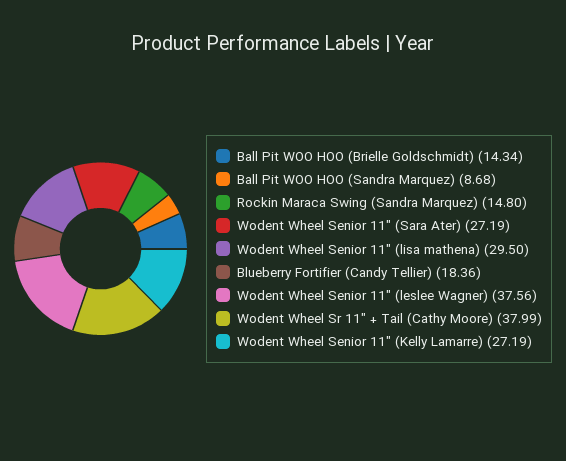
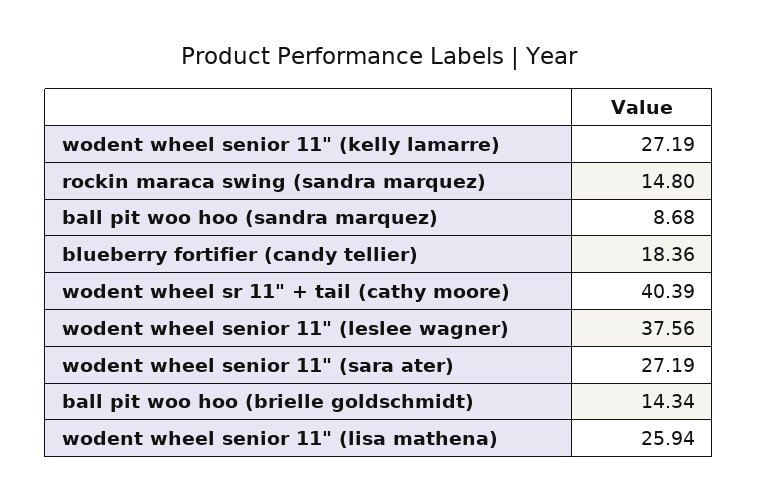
  {
    "Ball Pit WOO HOO (Brielle Goldschmidt)": 14.34,
    "Ball Pit WOO HOO (Sandra Marquez)": 8.68,
    "Rockin Maraca Swing (Sandra Marquez)": 14.8,
    "Wodent Wheel Senior 11\" (Sara Ater)": 27.19,
-   "Wodent Wheel Senior 11\" (lisa mathena)": 29.5,
+   "Wodent Wheel Senior 11\" (lisa mathena)": 25.94,
    "Blueberry Fortifier (Candy Tellier)": 18.36,
    "Wodent Wheel Senior 11\" (leslee Wagner)": 37.56,
-   "Wodent Wheel Sr 11\" + Tail (Cathy Moore)": 37.99,
+   "Wodent Wheel Sr 11\" + Tail (Cathy Moore)": 40.39,
    "Wodent Wheel Senior 11\" (Kelly Lamarre)": 27.19
  }

